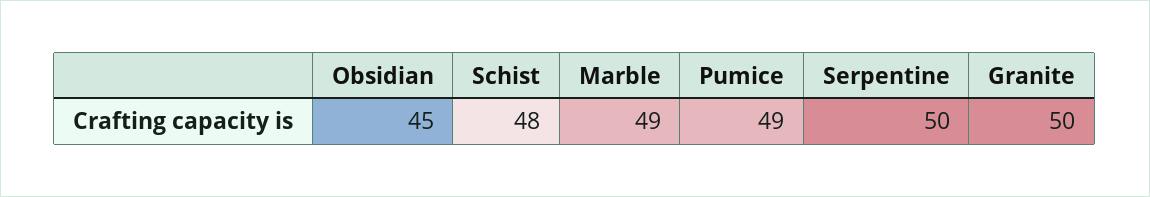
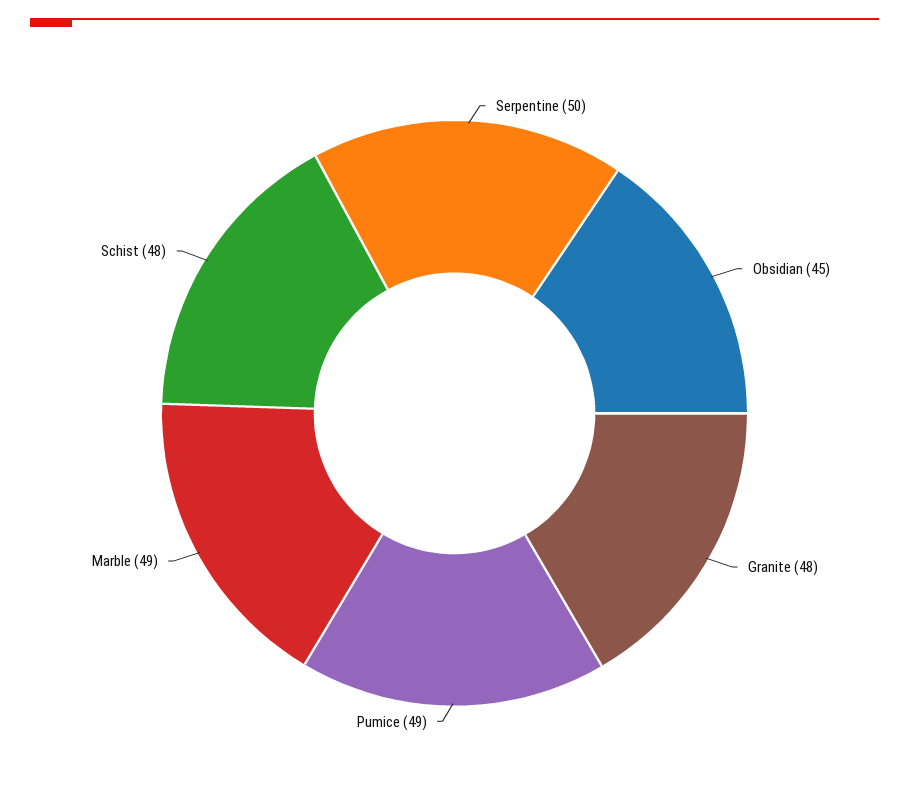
  {
    "Obsidian": 45,
    "Schist": 48,
    "Marble": 49,
    "Pumice": 49,
    "Serpentine": 50,
-   "Granite": 50
+   "Granite": 48
  }

